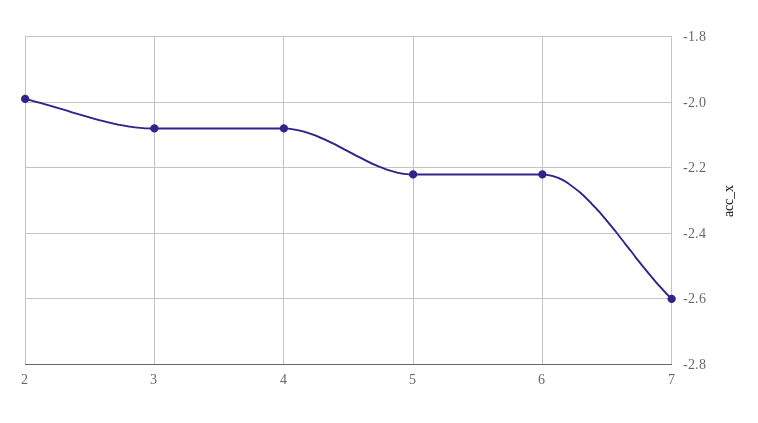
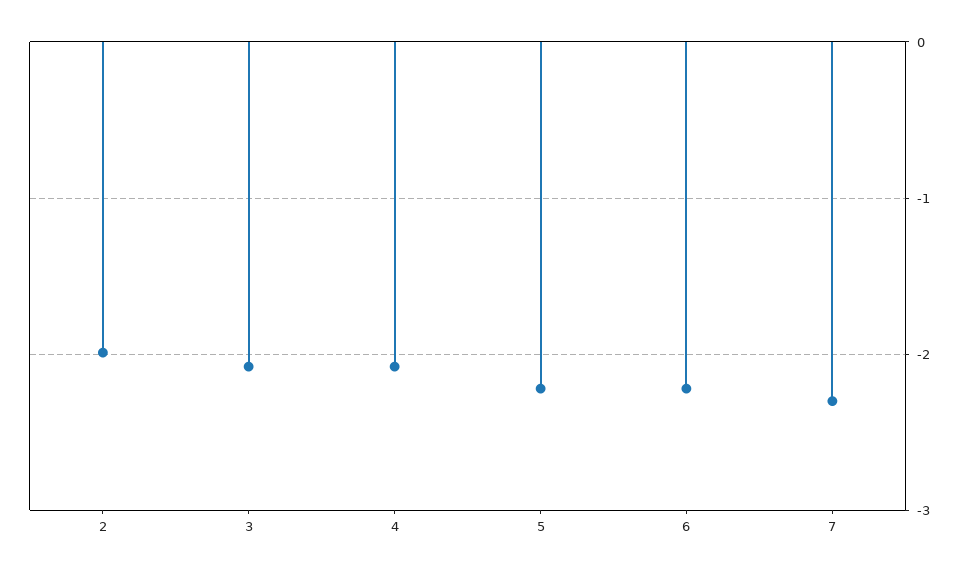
  {
    "2": -2,
    "3": -2.1,
    "4": -2.1,
    "5": -2.2,
    "6": -2.2,
-   "7": -2.6
+   "7": -2.3
  }

